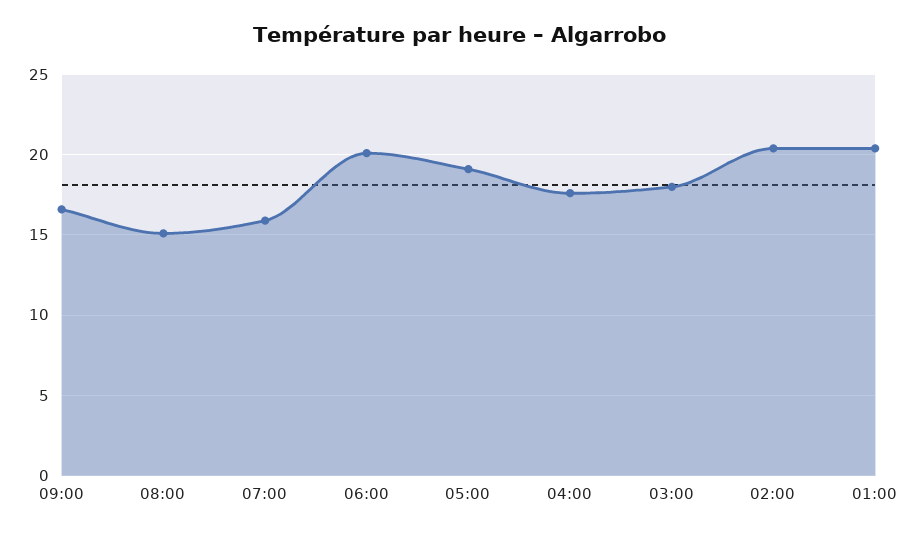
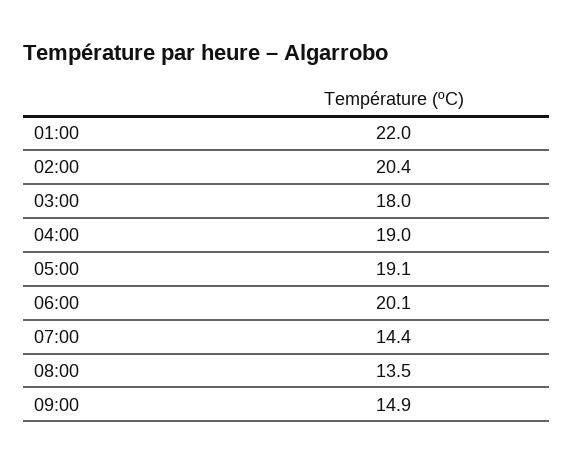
  {
-   "09:00": 16.5,
+   "09:00": 14.9,
-   "08:00": 15,
+   "08:00": 13.5,
-   "07:00": 16,
+   "07:00": 14.4,
    "06:00": 20.1,
    "05:00": 19.1,
-   "04:00": 17.5,
+   "04:00": 19,
    "03:00": 18,
    "02:00": 20.4,
-   "01:00": 20.5
+   "01:00": 22
  }

